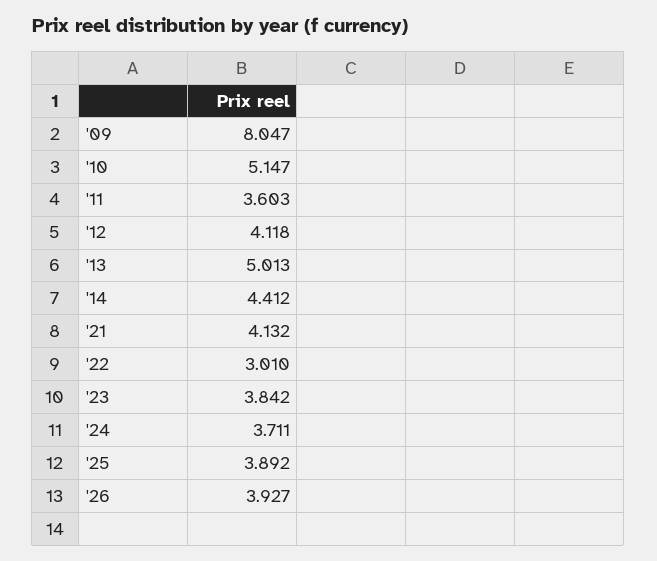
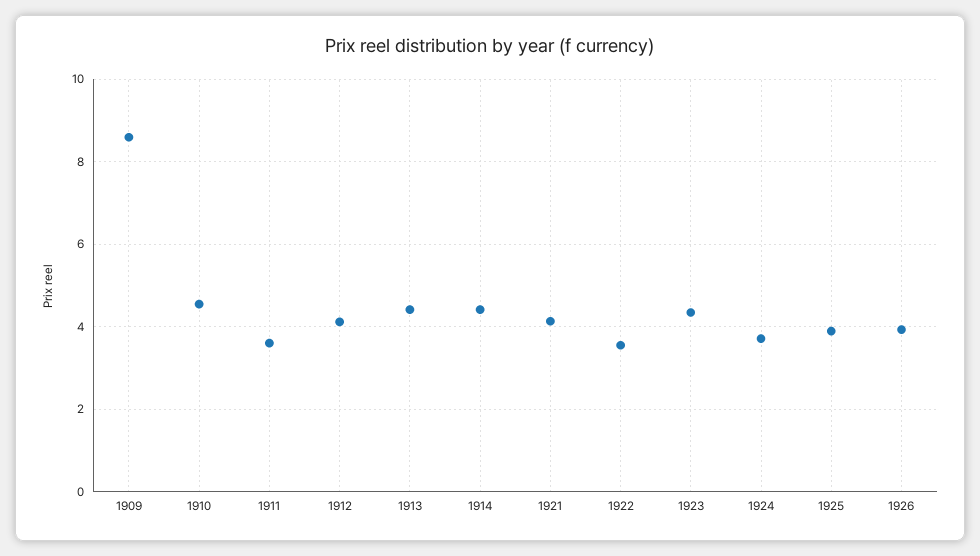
  {
-   "'09": 8.047,
+   "'09": 8.6,
-   "'10": 5.147,
+   "'10": 4.6,
    "'11": 3.603,
    "'12": 4.118,
-   "'13": 5.013,
+   "'13": 4.4,
    "'14": 4.412,
    "'21": 4.132,
-   "'22": 3.01,
+   "'22": 3.6,
-   "'23": 3.842,
+   "'23": 4.4,
    "'24": 3.711,
    "'25": 3.892,
    "'26": 3.927
  }

